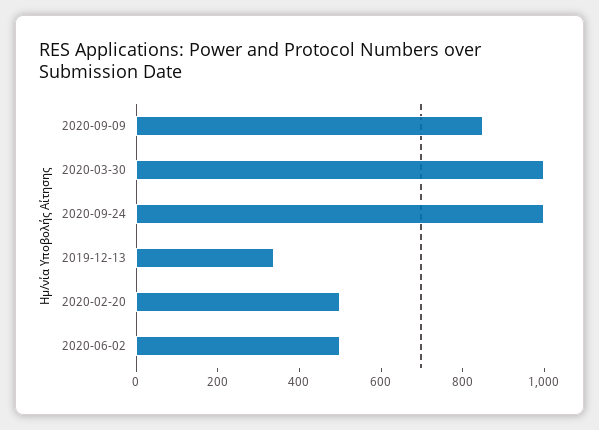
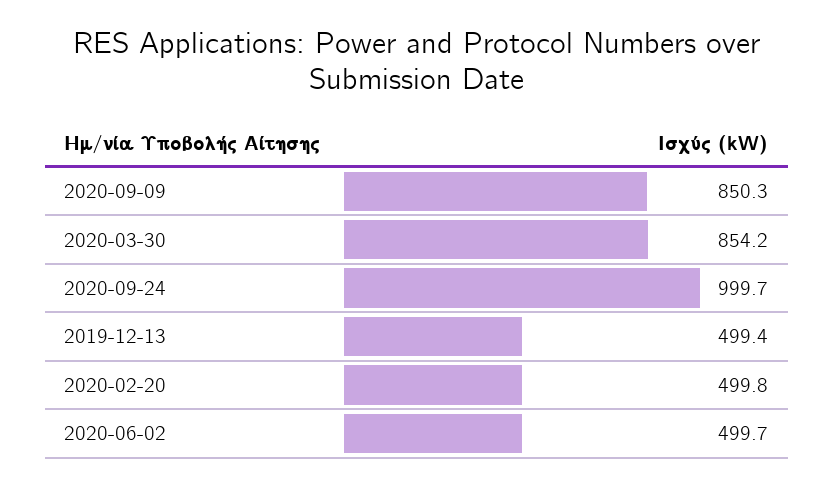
  {
    "2020-09-09": 850.3,
-   "2020-03-30": 1000,
+   "2020-03-30": 854.2,
    "2020-09-24": 999.7,
-   "2019-12-13": 350,
+   "2019-12-13": 499.4,
    "2020-02-20": 499.8,
    "2020-06-02": 499.7
  }

